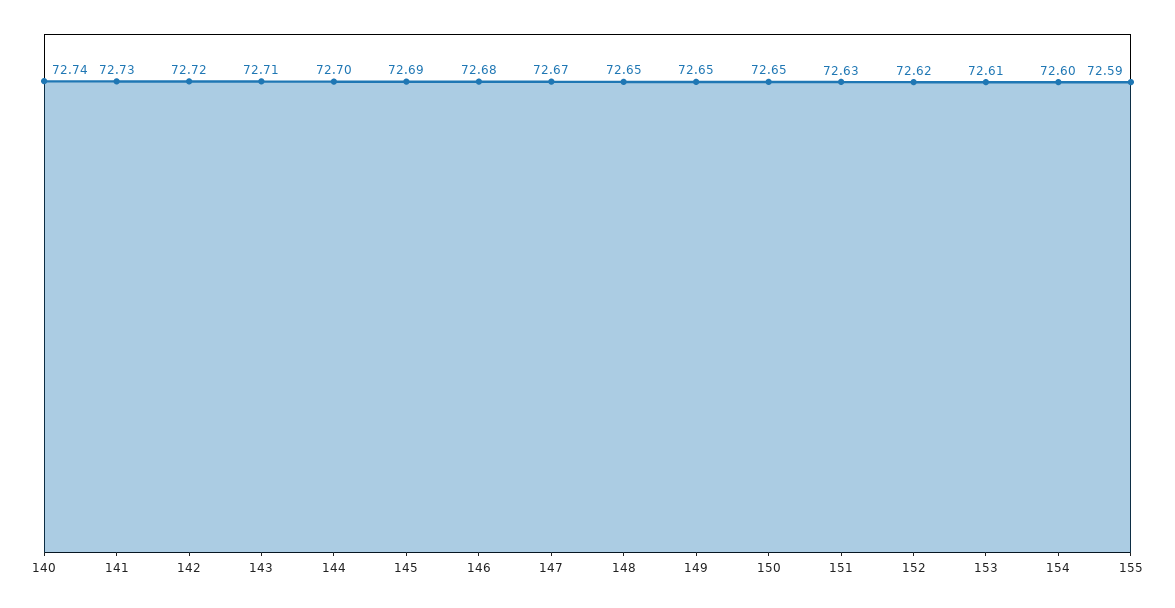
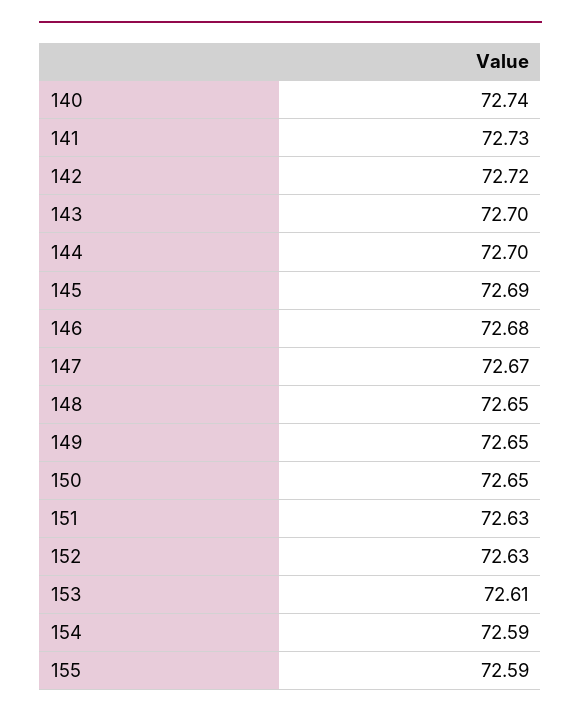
  {
    "140": 72.74,
    "141": 72.73,
    "142": 72.72,
-   "143": 72.71,
+   "143": 72.7,
    "144": 72.7,
    "145": 72.69,
    "146": 72.68,
    "147": 72.67,
    "148": 72.65,
    "149": 72.65,
    "150": 72.65,
    "151": 72.63,
-   "152": 72.62,
+   "152": 72.63,
    "153": 72.61,
-   "154": 72.6,
+   "154": 72.59,
    "155": 72.59
  }

